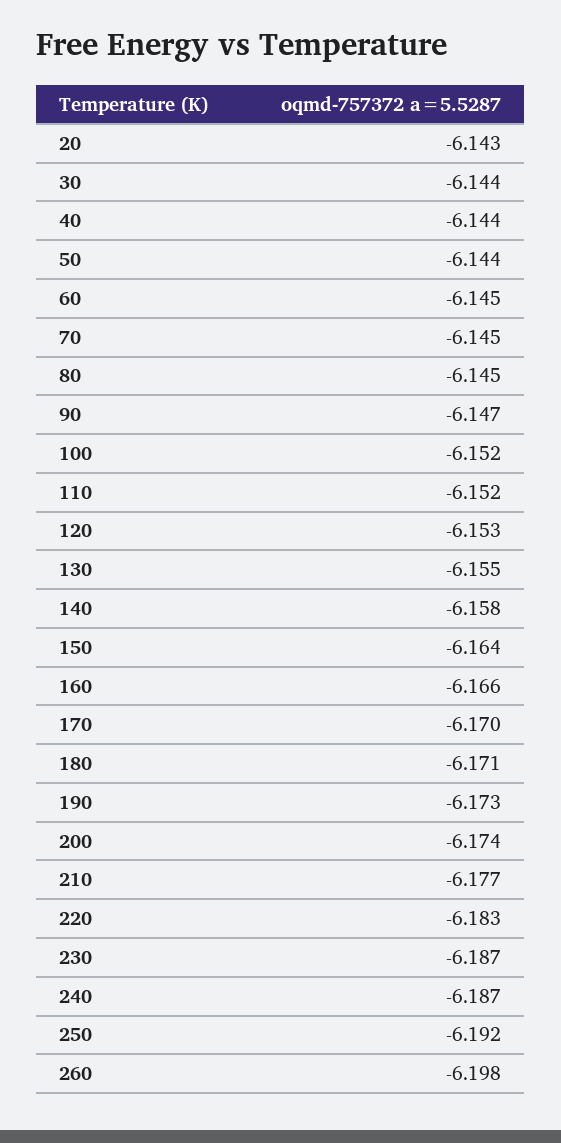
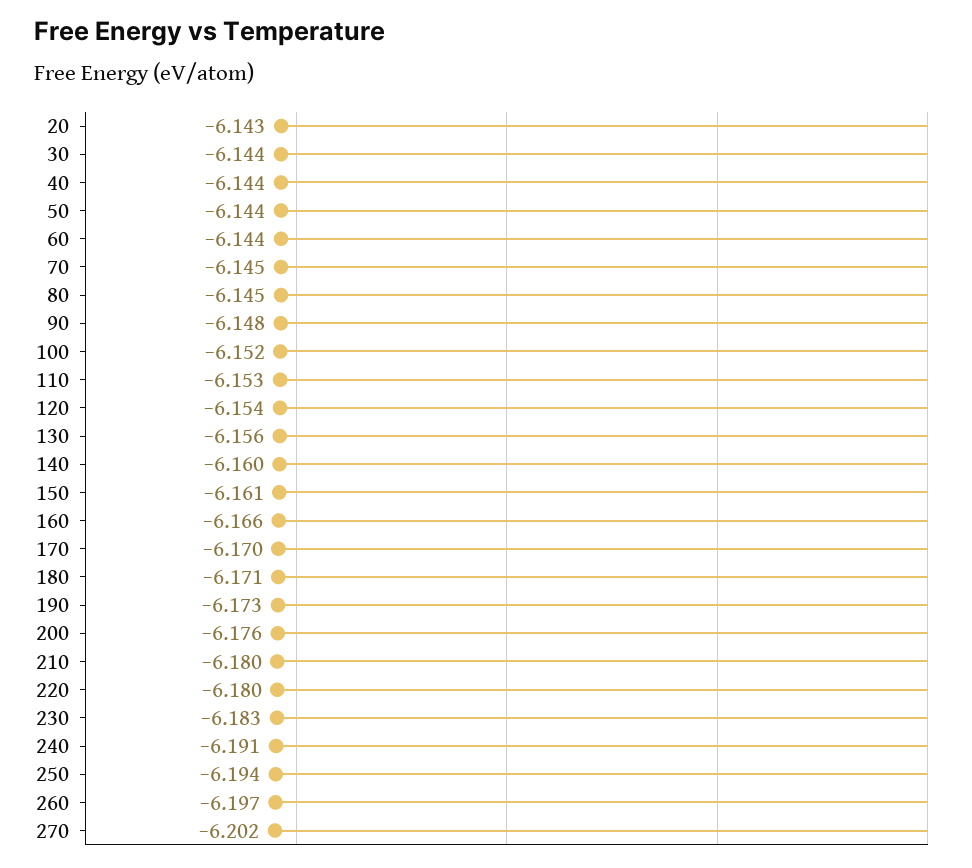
  {
    "20": -6.143,
    "30": -6.144,
    "40": -6.144,
    "50": -6.144,
-   "60": -6.145,
+   "60": -6.144,
    "70": -6.145,
    "80": -6.145,
-   "90": -6.147,
+   "90": -6.148,
    "100": -6.152,
-   "110": -6.152,
+   "110": -6.153,
-   "120": -6.153,
+   "120": -6.154,
-   "130": -6.155,
+   "130": -6.156,
-   "140": -6.158,
+   "140": -6.16,
-   "150": -6.164,
+   "150": -6.161,
    "160": -6.166,
    "170": -6.17,
    "180": -6.171,
    "190": -6.173,
-   "200": -6.174,
+   "200": -6.176,
-   "210": -6.177,
+   "210": -6.18,
-   "220": -6.183,
+   "220": -6.18,
-   "230": -6.187,
+   "230": -6.183,
-   "240": -6.187,
+   "240": -6.191,
-   "250": -6.192,
+   "250": -6.194,
-   "260": -6.198
+   "260": -6.197,
+   "270": -6.202
  }

